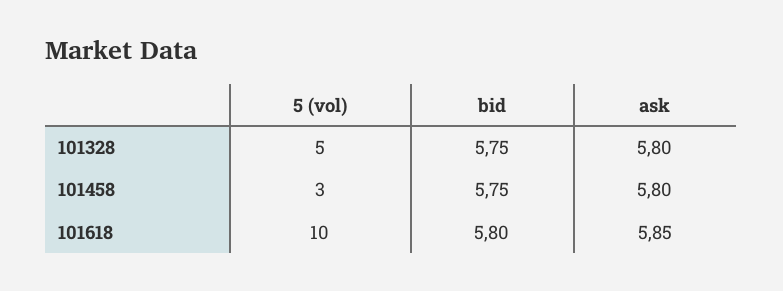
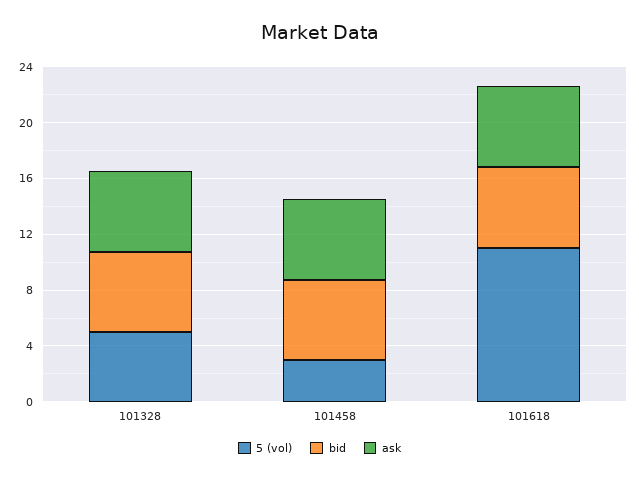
  {
    "5 (vol)": {
      "101328": 5,
      "101458": 3,
-     "101618": 10
+     "101618": 11
    },
    "bid": {
      "101328": 5.75,
      "101458": 5.75,
      "101618": 5.8
    },
    "ask": {
      "101328": 5.8,
      "101458": 5.8,
      "101618": 5.85
    }
  }

